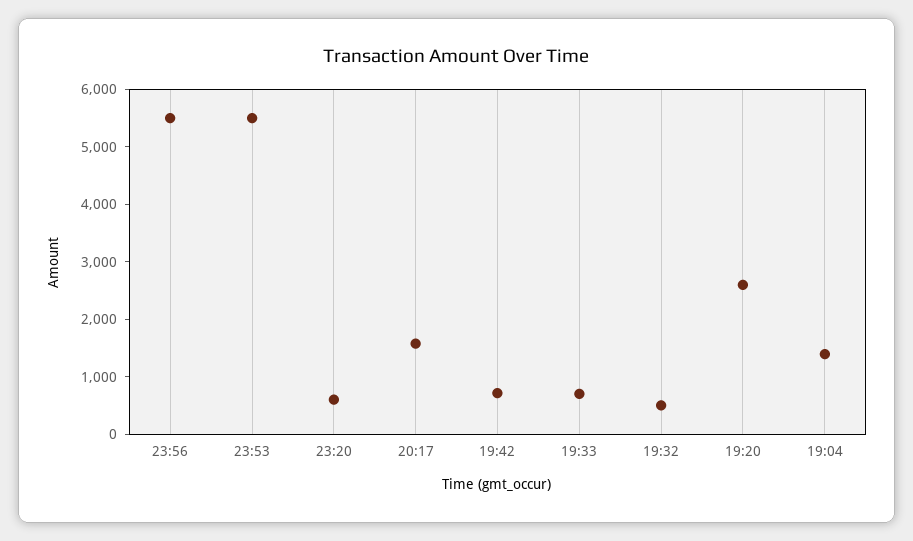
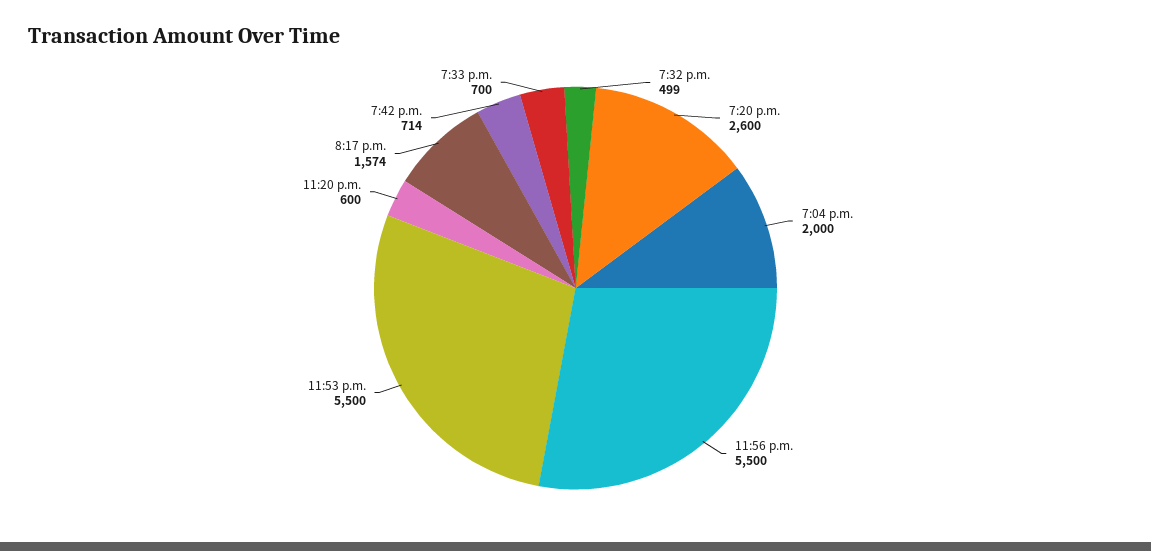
  {
    "23:56": 5500,
    "23:53": 5500,
    "23:20": 600,
    "20:17": 1574,
    "19:42": 714,
    "19:33": 700,
    "19:32": 499,
    "19:20": 2600,
-   "19:04": 1400
+   "19:04": 2000
  }

